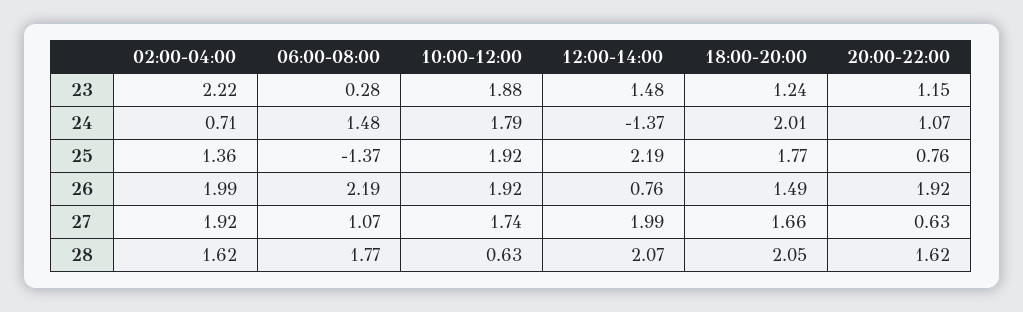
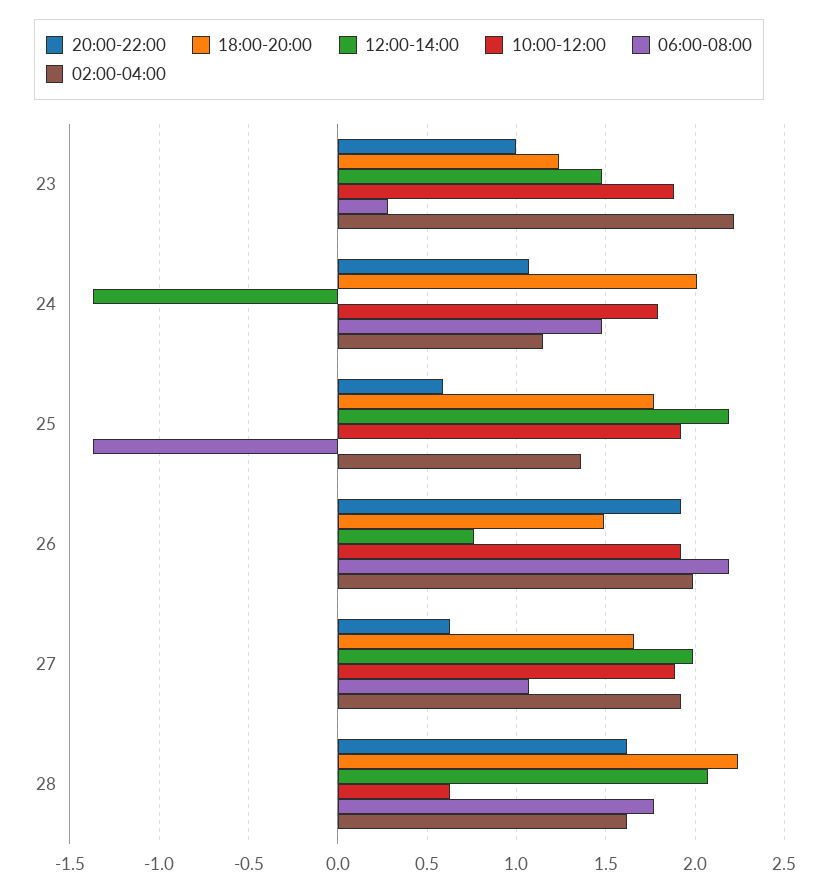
  {
    "02:00-04:00": {
      "23": 2.22,
-     "24": 0.71,
+     "24": 1.15,
      "25": 1.36,
      "26": 1.99,
      "27": 1.92,
      "28": 1.62
    },
    "06:00-08:00": {
      "23": 0.28,
      "24": 1.48,
      "25": -1.37,
      "26": 2.19,
      "27": 1.07,
      "28": 1.77
    },
    "10:00-12:00": {
      "23": 1.88,
      "24": 1.79,
      "25": 1.92,
      "26": 1.92,
-     "27": 1.74,
+     "27": 1.9,
      "28": 0.63
    },
    "12:00-14:00": {
      "23": 1.48,
      "24": -1.37,
      "25": 2.19,
      "26": 0.76,
      "27": 1.99,
      "28": 2.07
    },
    "18:00-20:00": {
      "23": 1.24,
      "24": 2.01,
      "25": 1.77,
      "26": 1.49,
      "27": 1.66,
-     "28": 2.05
+     "28": 2.25
    },
    "20:00-22:00": {
-     "23": 1.15,
+     "23": 1,
      "24": 1.07,
-     "25": 0.76,
+     "25": 0.6,
      "26": 1.92,
      "27": 0.63,
      "28": 1.62
    }
  }

